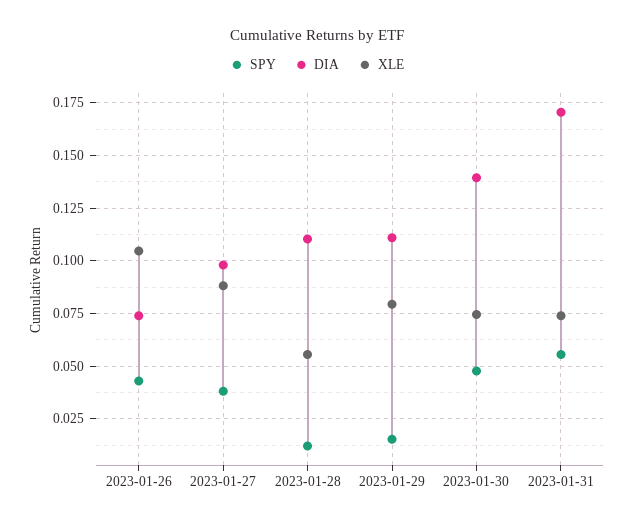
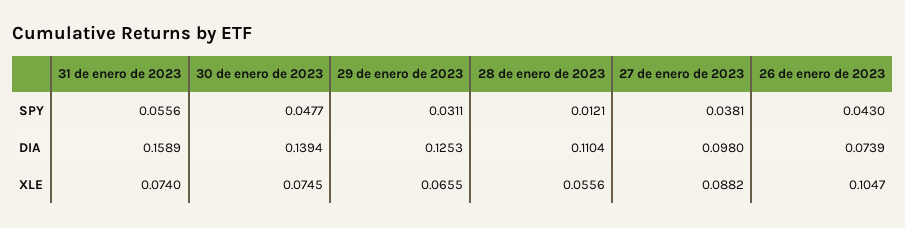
  {
    "SPY": {
      "2023-01-26": 0.043,
      "2023-01-27": 0.0381,
      "2023-01-28": 0.0121,
-     "2023-01-29": 0.015,
+     "2023-01-29": 0.0311,
      "2023-01-30": 0.0477,
      "2023-01-31": 0.0556
    },
    "DIA": {
      "2023-01-26": 0.0739,
      "2023-01-27": 0.098,
      "2023-01-28": 0.1104,
-     "2023-01-29": 0.11,
+     "2023-01-29": 0.1253,
      "2023-01-30": 0.1394,
-     "2023-01-31": 0.17
+     "2023-01-31": 0.1589
    },
    "XLE": {
      "2023-01-26": 0.1047,
      "2023-01-27": 0.0882,
      "2023-01-28": 0.0556,
-     "2023-01-29": 0.08,
+     "2023-01-29": 0.0655,
      "2023-01-30": 0.0745,
      "2023-01-31": 0.074
    }
  }

